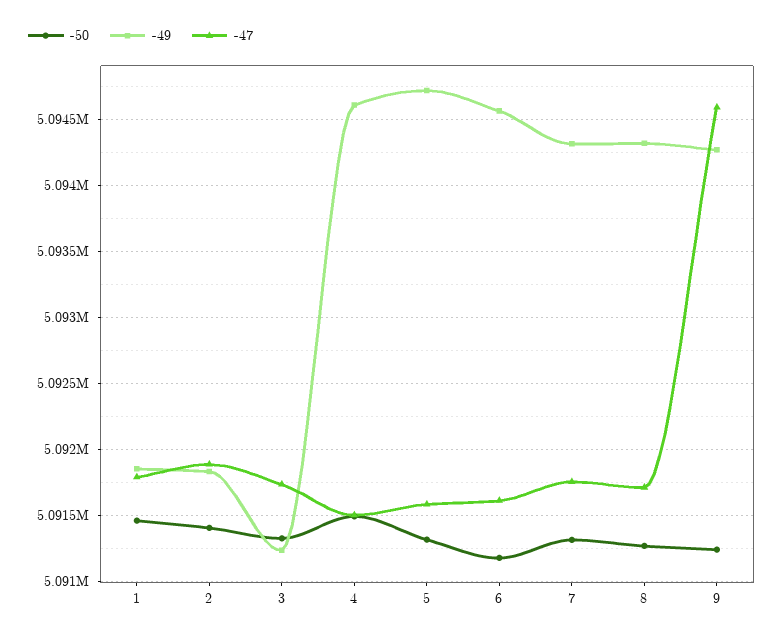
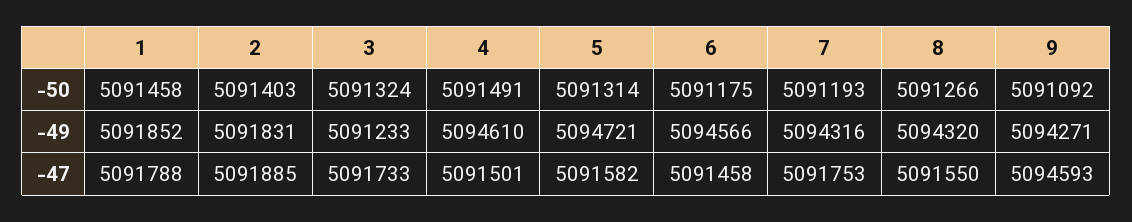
  {
    "-50": {
      "1": 5091458,
      "2": 5091403,
      "3": 5091324,
      "4": 5091491,
      "5": 5091314,
      "6": 5091175,
-     "7": 5091300,
+     "7": 5091193,
      "8": 5091266,
-     "9": 5091250
+     "9": 5091092
    },
    "-49": {
      "1": 5091852,
      "2": 5091831,
      "3": 5091233,
      "4": 5094610,
      "5": 5094721,
      "6": 5094566,
      "7": 5094316,
      "8": 5094320,
      "9": 5094271
    },
    "-47": {
      "1": 5091788,
      "2": 5091885,
      "3": 5091733,
      "4": 5091501,
      "5": 5091582,
-     "6": 5091600,
+     "6": 5091458,
      "7": 5091753,
-     "8": 5091700,
+     "8": 5091550,
      "9": 5094593
    }
  }

